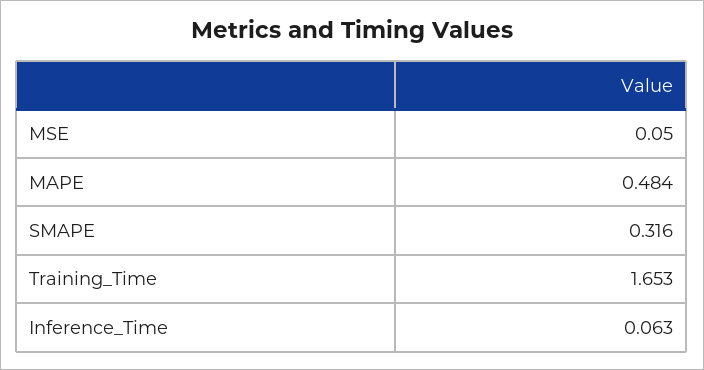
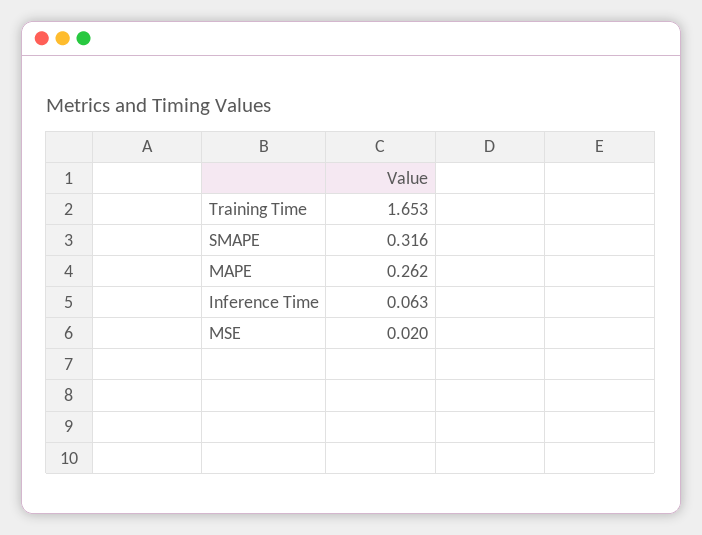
  {
-   "MSE": 0.05,
+   "MSE": 0.02,
-   "MAPE": 0.484,
+   "MAPE": 0.262,
    "SMAPE": 0.316,
    "Training_Time": 1.653,
    "Inference_Time": 0.063
  }

